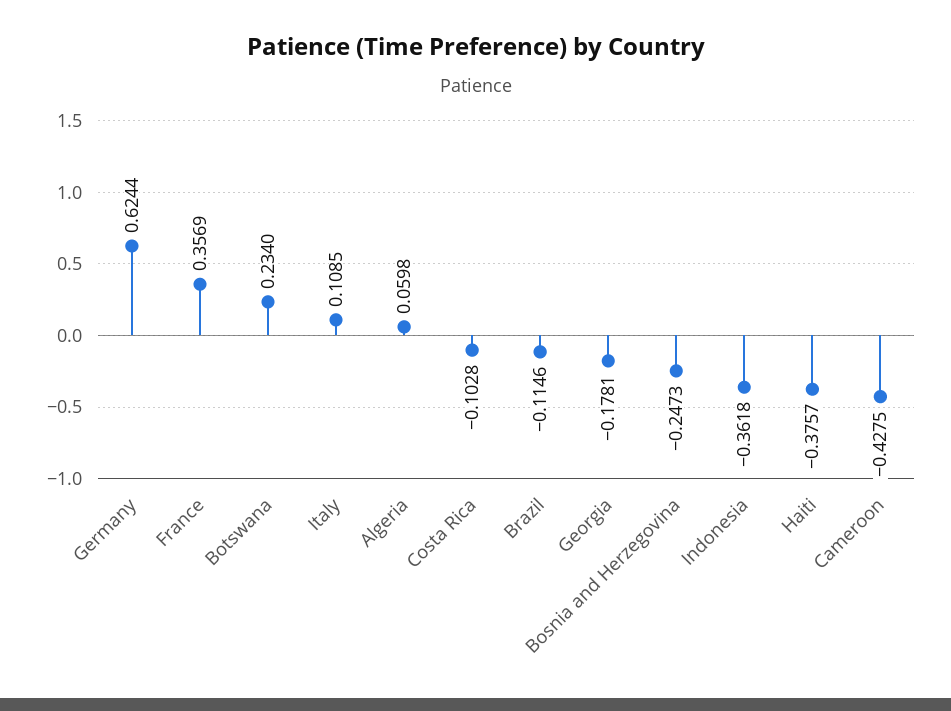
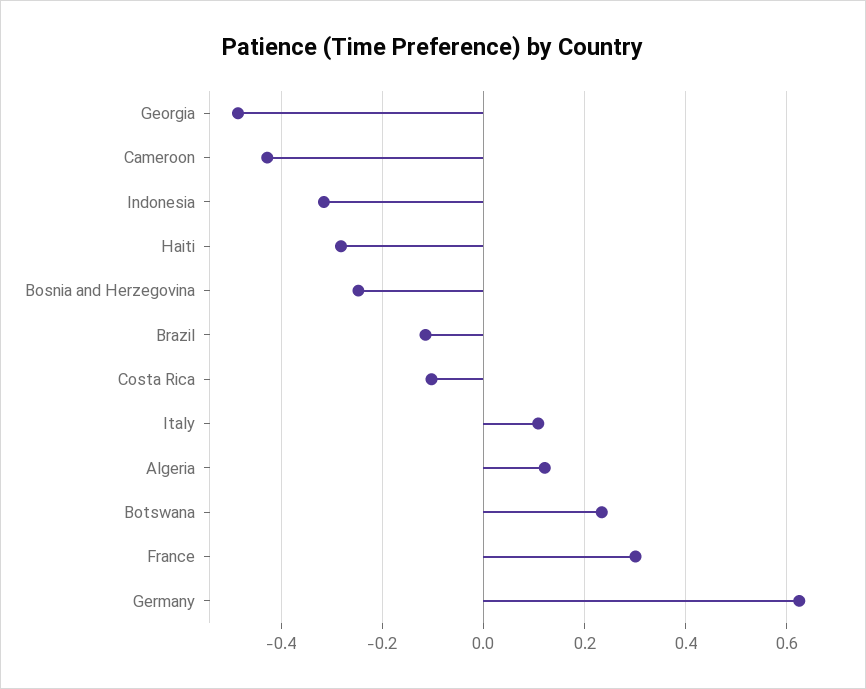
  {
    "Germany": 0.6244,
-   "France": 0.3569,
+   "France": 0.3,
    "Botswana": 0.234,
    "Italy": 0.1085,
-   "Algeria": 0.0598,
+   "Algeria": 0.12,
    "Costa Rica": -0.1028,
    "Brazil": -0.1146,
-   "Georgia": -0.1781,
+   "Georgia": -0.48,
    "Bosnia and Herzegovina": -0.2473,
-   "Indonesia": -0.3618,
+   "Indonesia": -0.32,
-   "Haiti": -0.3757,
+   "Haiti": -0.28,
    "Cameroon": -0.4275
  }

